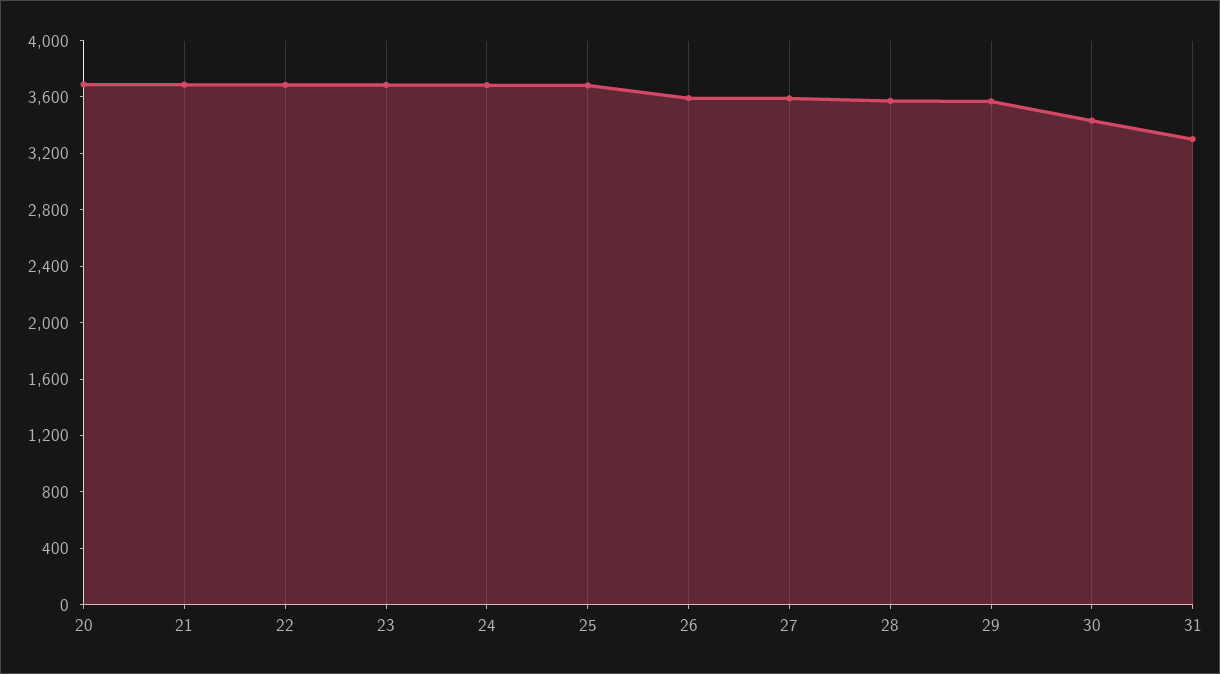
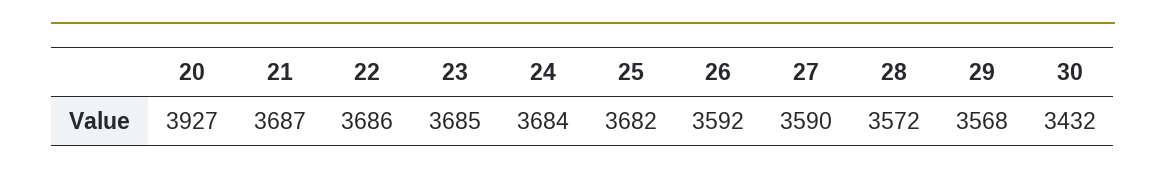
  {
-   "20": 3700,
+   "20": 3927,
    "21": 3687,
    "22": 3686,
    "23": 3685,
    "24": 3684,
    "25": 3682,
    "26": 3592,
    "27": 3590,
    "28": 3572,
    "29": 3568,
-   "30": 3432,
+   "30": 3432
-   "31": 3300
  }

